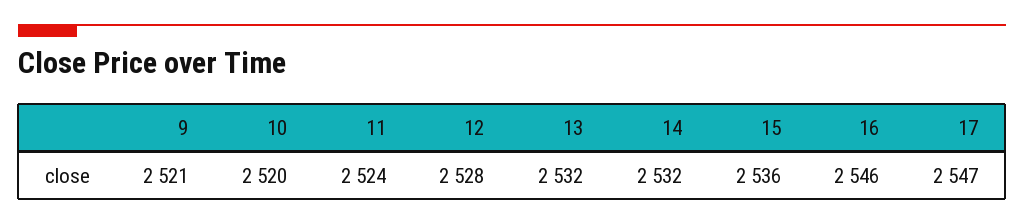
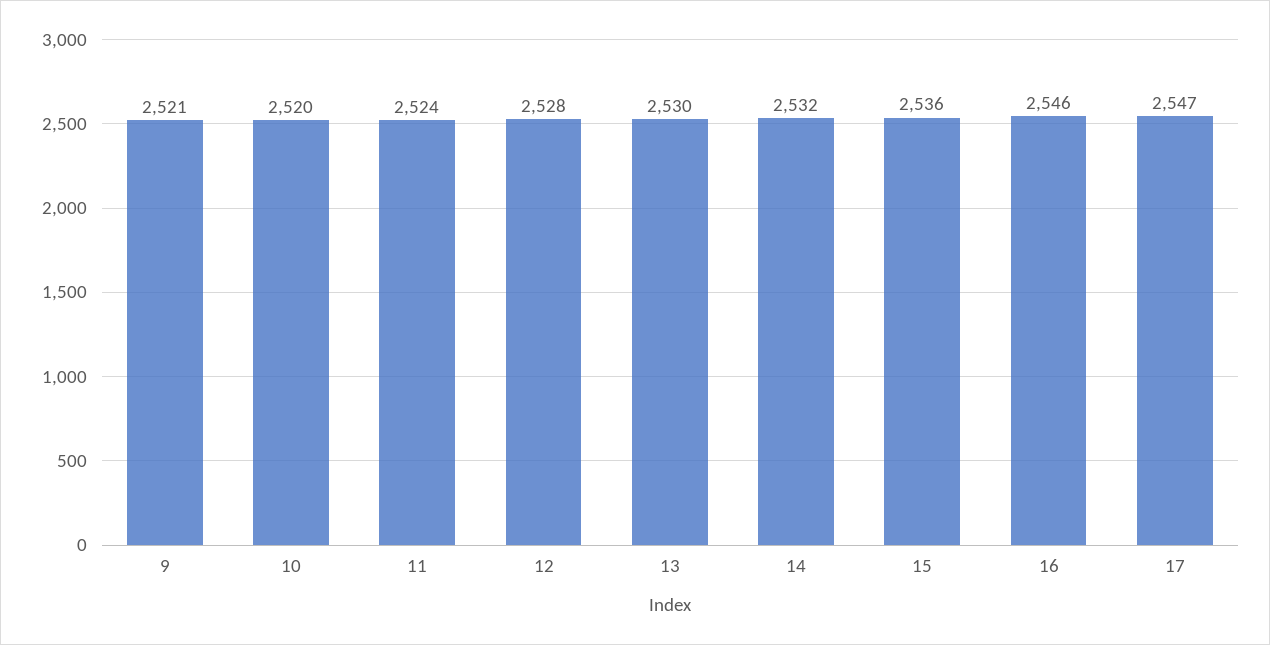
  {
    "9": 2521,
    "10": 2520,
    "11": 2524,
    "12": 2528,
-   "13": 2532,
+   "13": 2530,
    "14": 2532,
    "15": 2536,
    "16": 2546,
    "17": 2547
  }

